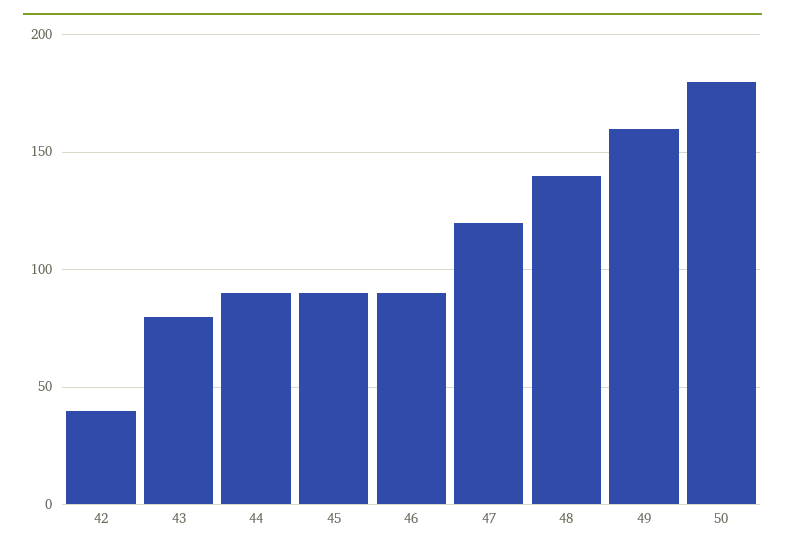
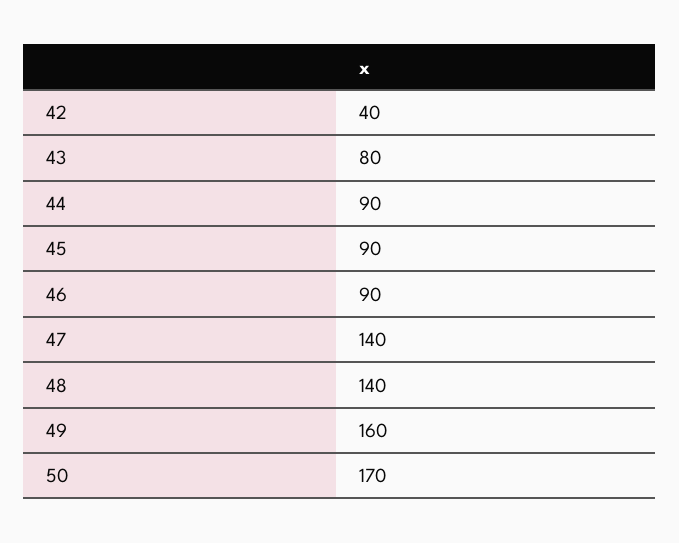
  {
    "42": 40,
    "43": 80,
    "44": 90,
    "45": 90,
    "46": 90,
-   "47": 120,
+   "47": 140,
    "48": 140,
    "49": 160,
-   "50": 180
+   "50": 170
  }

